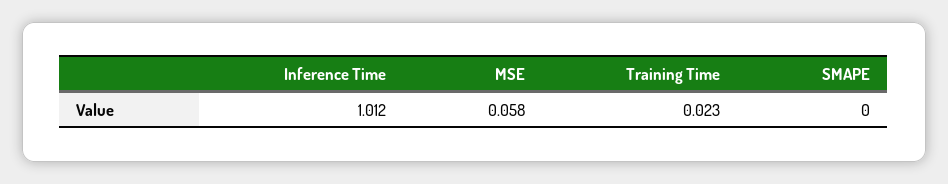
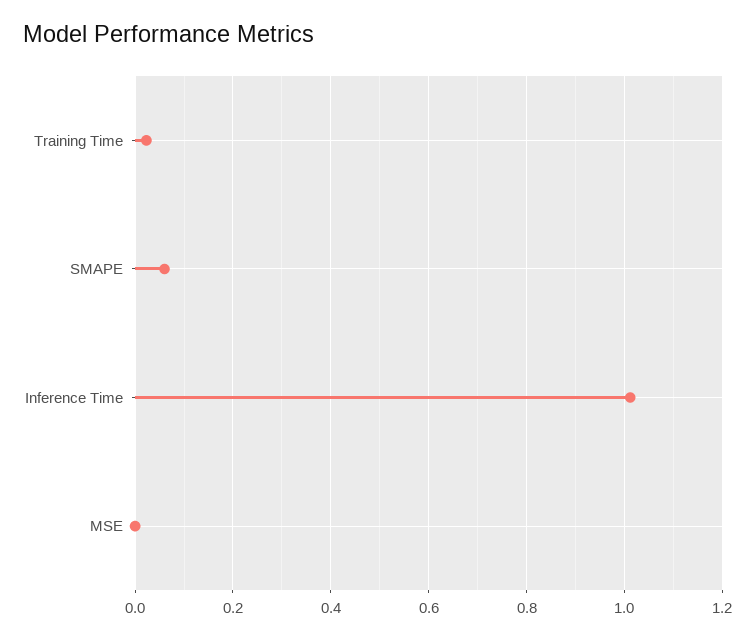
  {
    "Inference Time": 1.012,
-   "MSE": 0.058,
+   "MSE": 0,
    "Training Time": 0.023,
-   "SMAPE": 0
+   "SMAPE": 0.06
  }

